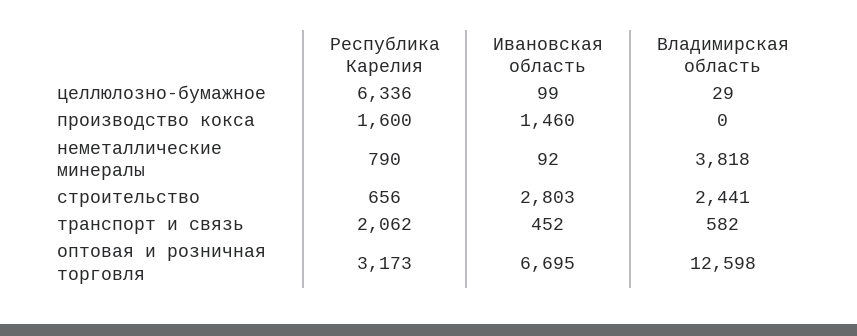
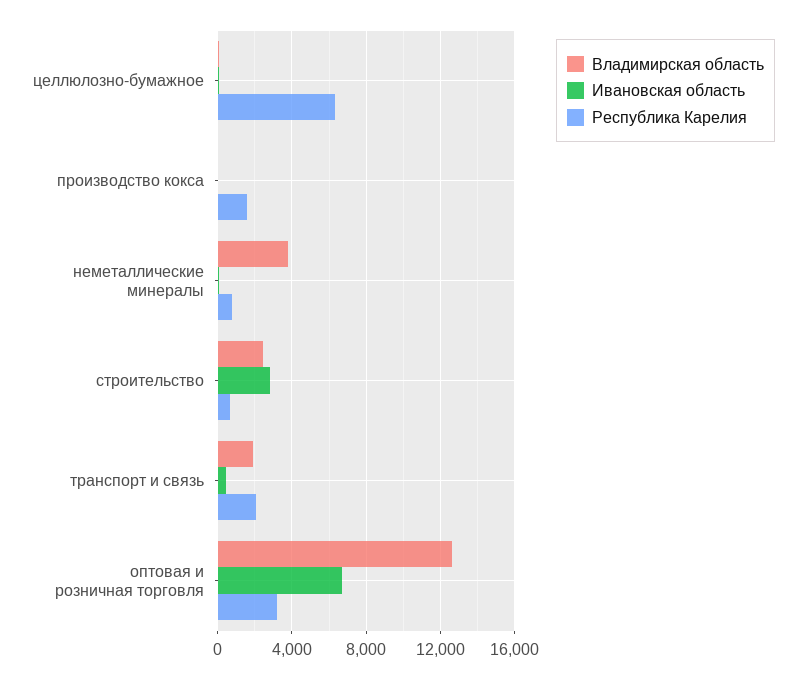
  {
    "Республика Карелия": {
      "целлюлозно-бумажное": 6336,
      "производство кокса": 1600,
      "неметаллические минералы": 790,
      "строительство": 656,
      "транспорт и связь": 2062,
      "оптовая и розничная торговля": 3173
    },
    "Ивановская область": {
      "целлюлозно-бумажное": 99,
-     "производство кокса": 1460,
+     "производство кокса": 0,
      "неметаллические минералы": 92,
      "строительство": 2803,
      "транспорт и связь": 452,
      "оптовая и розничная торговля": 6695
    },
    "Владимирская область": {
      "целлюлозно-бумажное": 29,
      "производство кокса": 0,
      "неметаллические минералы": 3818,
      "строительство": 2441,
-     "транспорт и связь": 582,
+     "транспорт и связь": 2000,
      "оптовая и розничная торговля": 12598
    }
  }

